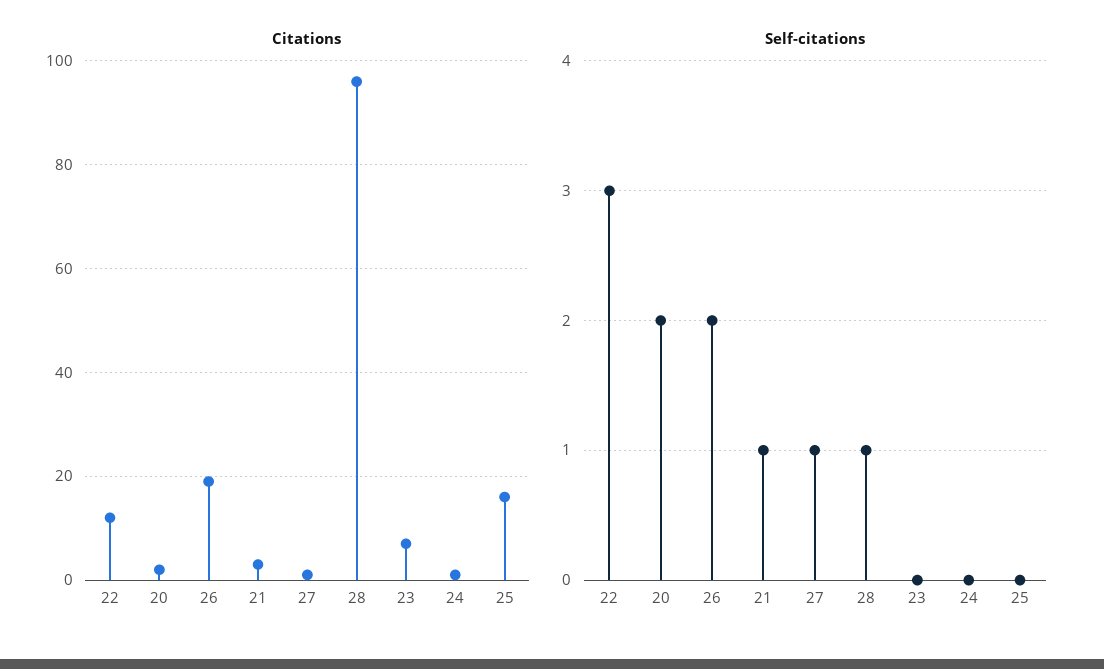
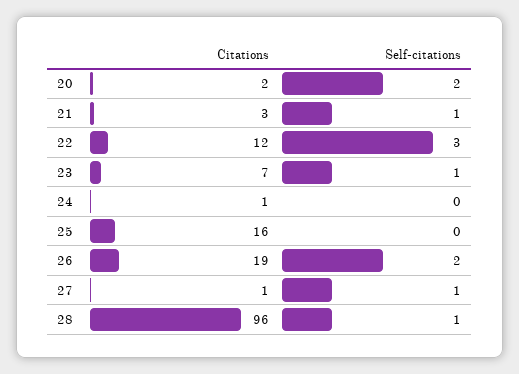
  {
    "Citations": {
      "22": 12,
      "20": 2,
      "26": 19,
      "21": 3,
      "27": 1,
      "28": 96,
      "23": 7,
      "24": 1,
      "25": 16
    },
    "Self-citations": {
      "22": 3,
      "20": 2,
      "26": 2,
      "21": 1,
      "27": 1,
      "28": 1,
-     "23": 0,
+     "23": 1,
      "24": 0,
      "25": 0
    }
  }

